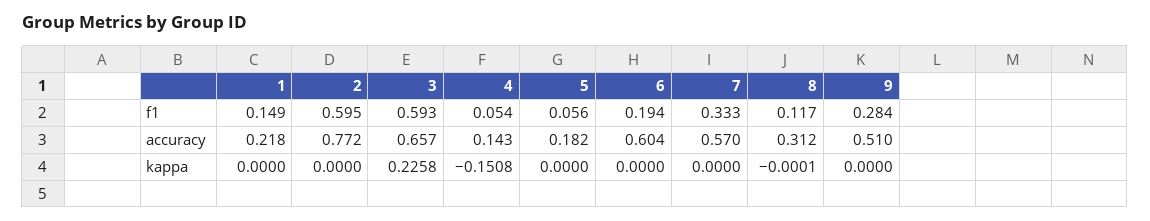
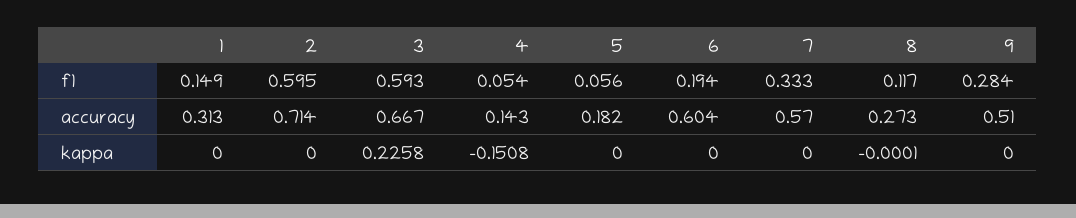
  {
    "1": {
      "f1": 0.149,
-     "accuracy": 0.218,
+     "accuracy": 0.313,
      "kappa": 0
    },
    "2": {
      "f1": 0.595,
-     "accuracy": 0.772,
+     "accuracy": 0.714,
      "kappa": 0
    },
    "3": {
      "f1": 0.593,
-     "accuracy": 0.657,
+     "accuracy": 0.667,
      "kappa": 0.2258
    },
    "4": {
      "f1": 0.054,
      "accuracy": 0.143,
      "kappa": -0.1508
    },
    "5": {
      "f1": 0.056,
      "accuracy": 0.182,
      "kappa": 0
    },
    "6": {
      "f1": 0.194,
      "accuracy": 0.604,
      "kappa": 0
    },
    "7": {
      "f1": 0.333,
      "accuracy": 0.57,
      "kappa": 0
    },
    "8": {
      "f1": 0.117,
-     "accuracy": 0.312,
+     "accuracy": 0.273,
      "kappa": -0.0001
    },
    "9": {
      "f1": 0.284,
      "accuracy": 0.51,
      "kappa": 0
    }
  }

